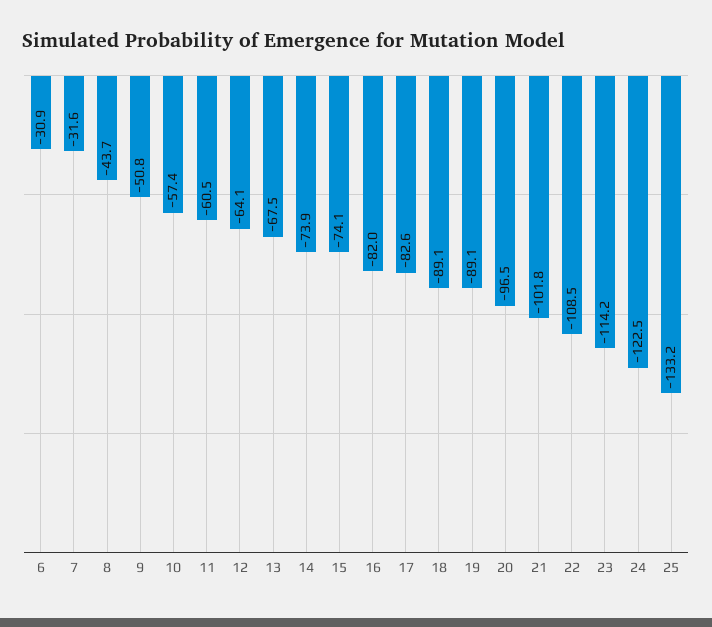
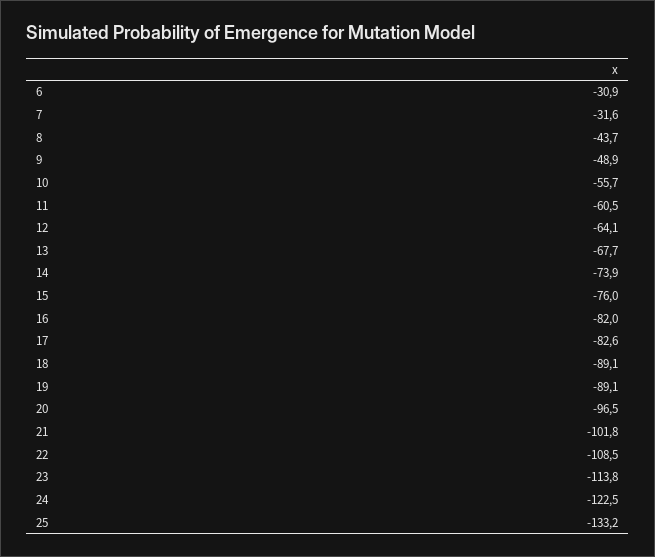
  {
    "6": -30.9,
    "7": -31.6,
    "8": -43.7,
-   "9": -50.8,
+   "9": -48.9,
-   "10": -57.4,
+   "10": -55.7,
    "11": -60.5,
    "12": -64.1,
-   "13": -67.5,
+   "13": -67.7,
    "14": -73.9,
-   "15": -74.1,
+   "15": -76,
    "16": -82,
    "17": -82.6,
    "18": -89.1,
    "19": -89.1,
    "20": -96.5,
    "21": -101.8,
    "22": -108.5,
-   "23": -114.2,
+   "23": -113.8,
    "24": -122.5,
    "25": -133.2
  }

